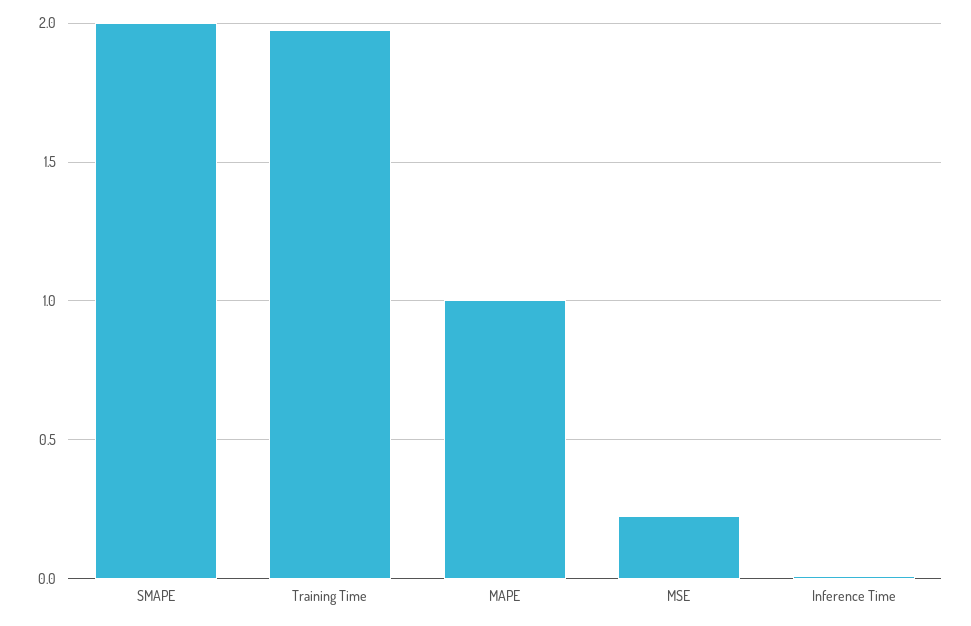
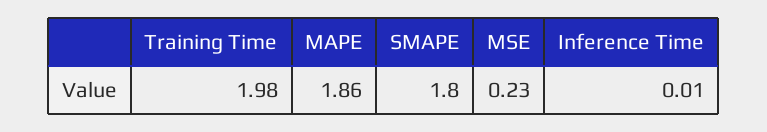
  {
-   "SMAPE": 2,
+   "SMAPE": 1.8,
    "Training Time": 1.98,
-   "MAPE": 1,
+   "MAPE": 1.86,
    "MSE": 0.23,
    "Inference Time": 0.01
  }

